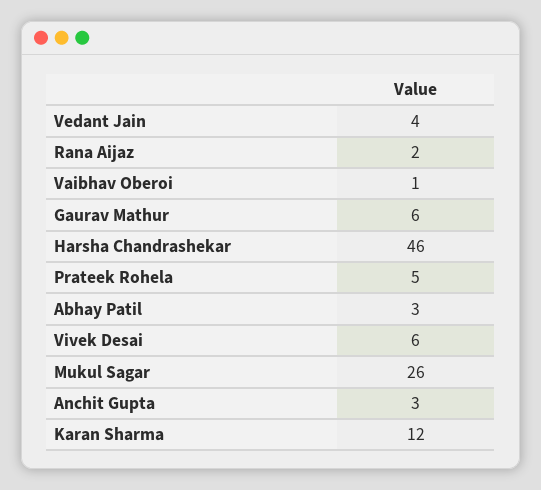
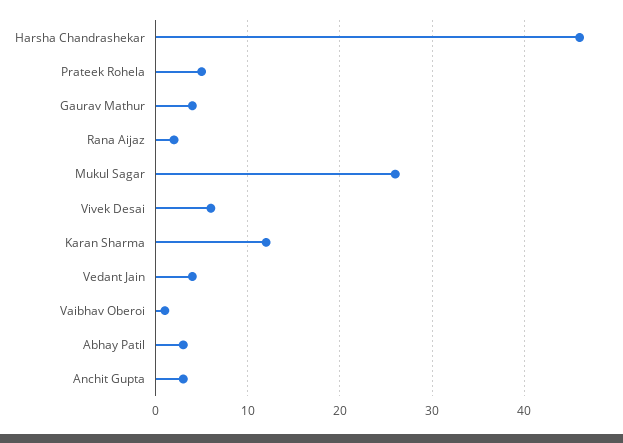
  {
    "Vedant Jain": 4,
    "Rana Aijaz": 2,
    "Vaibhav Oberoi": 1,
-   "Gaurav Mathur": 6,
+   "Gaurav Mathur": 4,
    "Harsha Chandrashekar": 46,
    "Prateek Rohela": 5,
    "Abhay Patil": 3,
    "Vivek Desai": 6,
    "Mukul Sagar": 26,
    "Anchit Gupta": 3,
    "Karan Sharma": 12
  }

